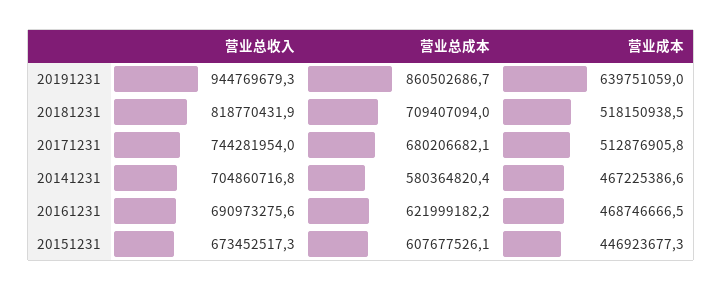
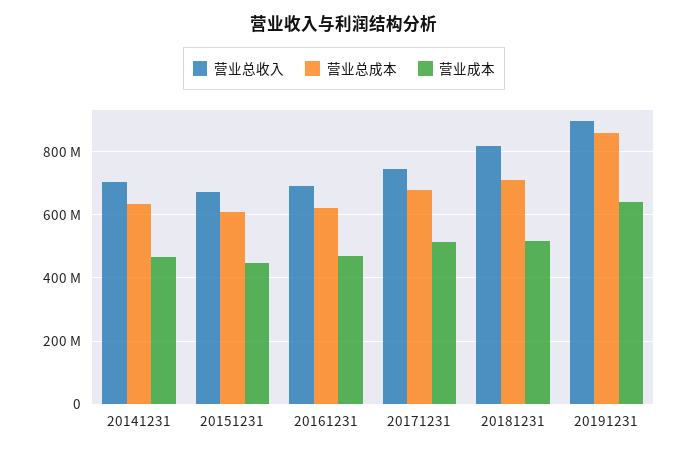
  {
    "营业总收入": {
-     "20191231": 944769679.3,
+     "20191231": 900000000,
      "20181231": 818770431.9,
      "20171231": 744281954,
      "20141231": 704860716.8,
      "20161231": 690973275.6,
      "20151231": 673452517.3
    },
    "营业总成本": {
      "20191231": 860502686.7,
      "20181231": 709407094,
      "20171231": 680206682.1,
-     "20141231": 580364820.4,
+     "20141231": 640000000,
      "20161231": 621999182.2,
      "20151231": 607677526.1
    },
    "营业成本": {
      "20191231": 639751059,
      "20181231": 518150938.5,
      "20171231": 512876905.8,
      "20141231": 467225386.6,
      "20161231": 468746666.5,
      "20151231": 446923677.3
    }
  }

